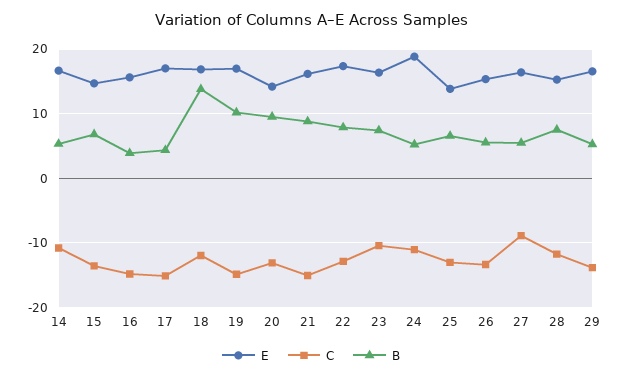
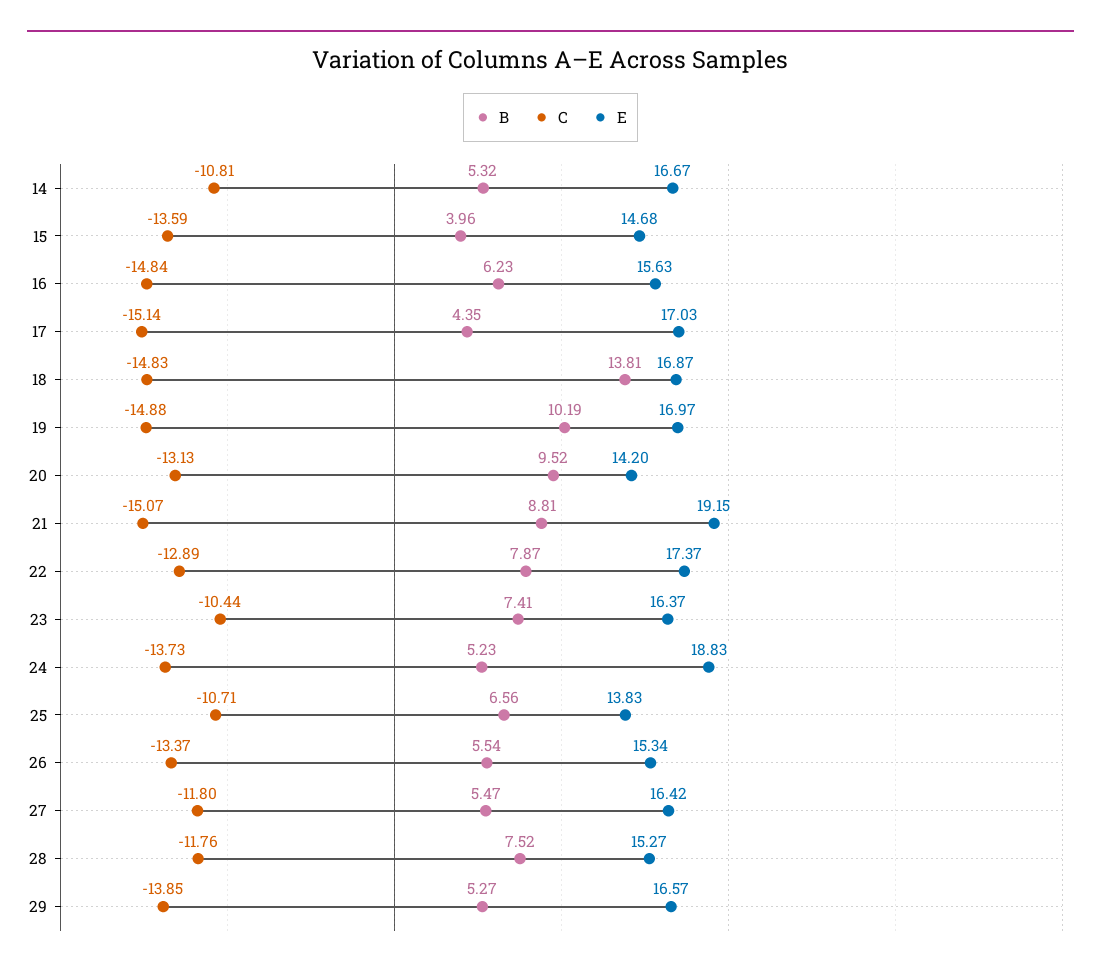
  {
    "E": {
      "14": 16.67,
      "15": 14.68,
      "16": 15.63,
      "17": 17.03,
      "18": 16.87,
      "19": 16.97,
      "20": 14.2,
-     "21": 16,
+     "21": 19.15,
      "22": 17.37,
      "23": 16.37,
      "24": 18.83,
      "25": 13.83,
      "26": 15.34,
      "27": 16.42,
      "28": 15.27,
      "29": 16.57
    },
    "C": {
      "14": -10.81,
      "15": -13.59,
      "16": -14.84,
      "17": -15.14,
-     "18": -12,
+     "18": -14.83,
      "19": -14.88,
      "20": -13.13,
      "21": -15.07,
      "22": -12.89,
      "23": -10.44,
-     "24": -11,
+     "24": -13.73,
-     "25": -13,
+     "25": -10.71,
      "26": -13.37,
-     "27": -9,
+     "27": -11.8,
      "28": -11.76,
      "29": -13.85
    },
    "B": {
      "14": 5.32,
-     "15": 7,
+     "15": 3.96,
-     "16": 4,
+     "16": 6.23,
      "17": 4.35,
      "18": 13.81,
      "19": 10.19,
      "20": 9.52,
      "21": 8.81,
      "22": 7.87,
      "23": 7.41,
      "24": 5.23,
      "25": 6.56,
      "26": 5.54,
      "27": 5.47,
      "28": 7.52,
      "29": 5.27
    }
  }

